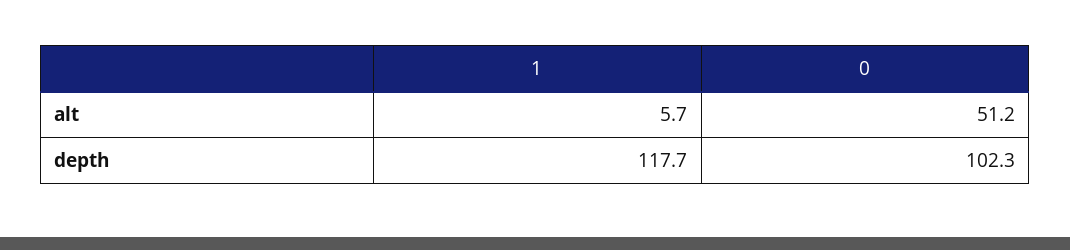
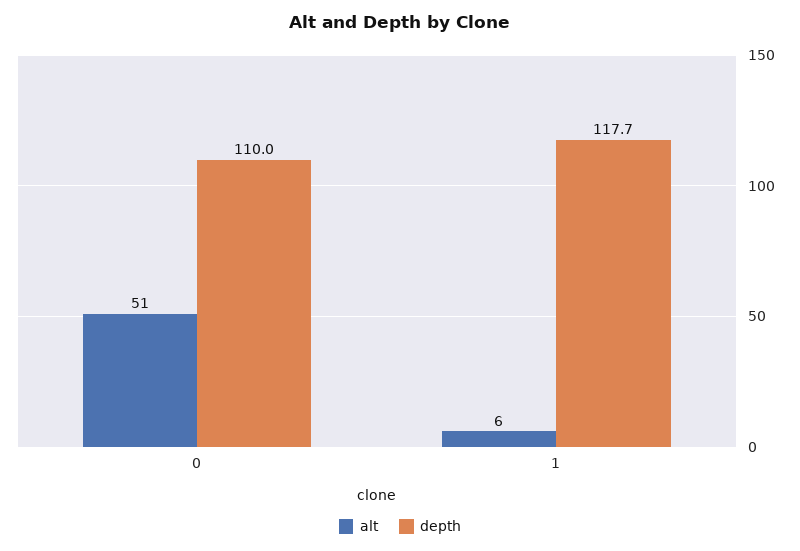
  {
    "alt": {
      "1": 5.7,
      "0": 51.2
    },
    "depth": {
      "1": 117.7,
-     "0": 102.3
+     "0": 110
    }
  }

